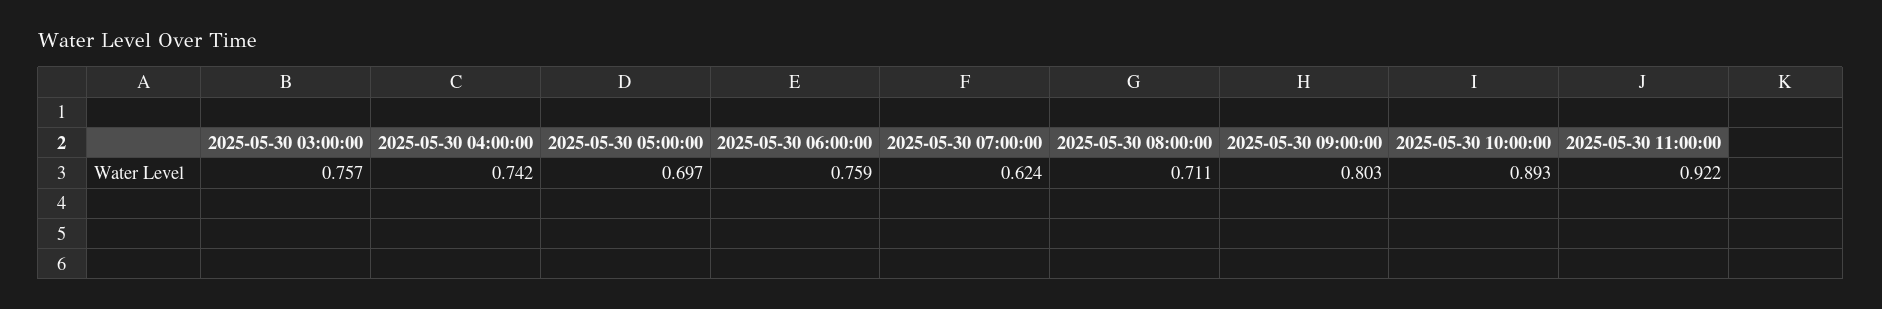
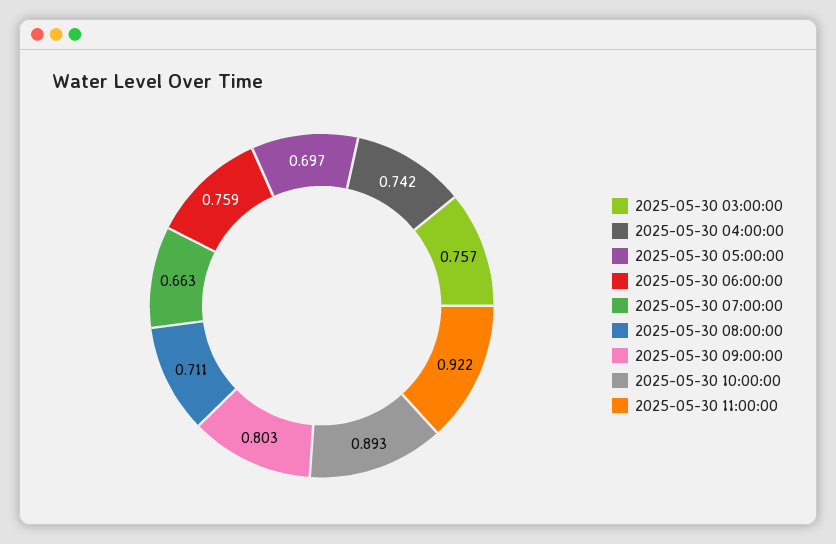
  {
    "2025-05-30 03:00:00": 0.757,
    "2025-05-30 04:00:00": 0.742,
    "2025-05-30 05:00:00": 0.697,
    "2025-05-30 06:00:00": 0.759,
-   "2025-05-30 07:00:00": 0.624,
+   "2025-05-30 07:00:00": 0.663,
    "2025-05-30 08:00:00": 0.711,
    "2025-05-30 09:00:00": 0.803,
    "2025-05-30 10:00:00": 0.893,
    "2025-05-30 11:00:00": 0.922
  }

